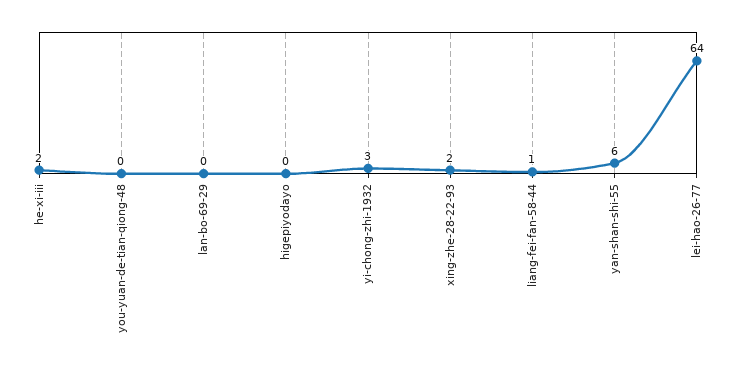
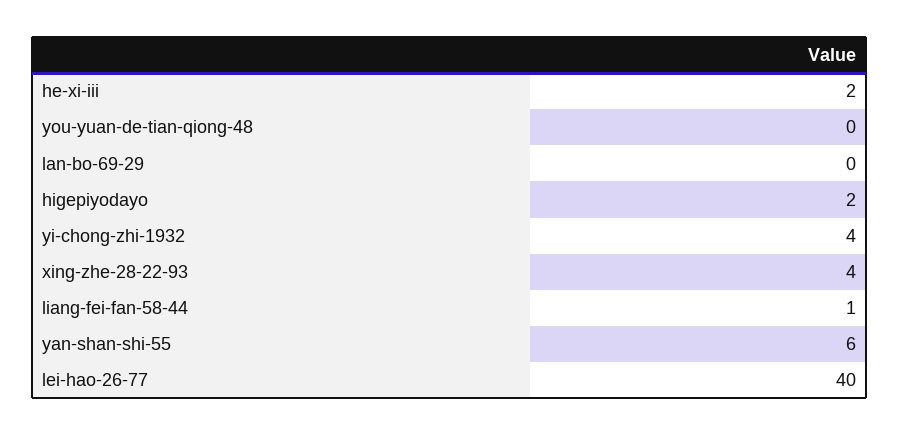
  {
    "he-xi-iii": 2,
    "you-yuan-de-tian-qiong-48": 0,
    "lan-bo-69-29": 0,
-   "higepiyodayo": 0,
+   "higepiyodayo": 2,
-   "yi-chong-zhi-1932": 3,
+   "yi-chong-zhi-1932": 4,
-   "xing-zhe-28-22-93": 2,
+   "xing-zhe-28-22-93": 4,
    "liang-fei-fan-58-44": 1,
    "yan-shan-shi-55": 6,
-   "lei-hao-26-77": 64
+   "lei-hao-26-77": 40
  }

